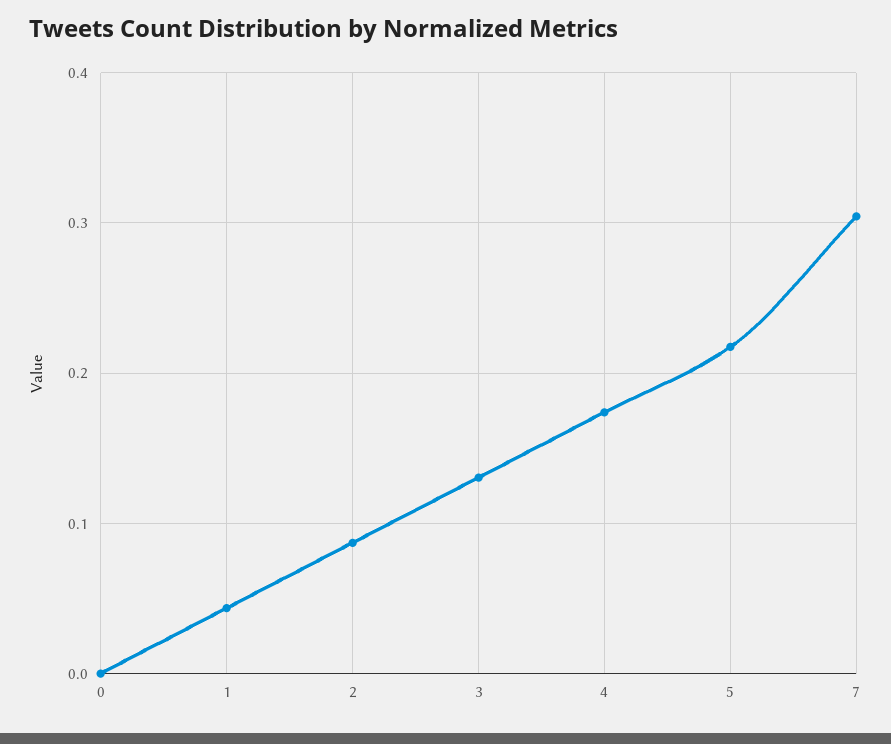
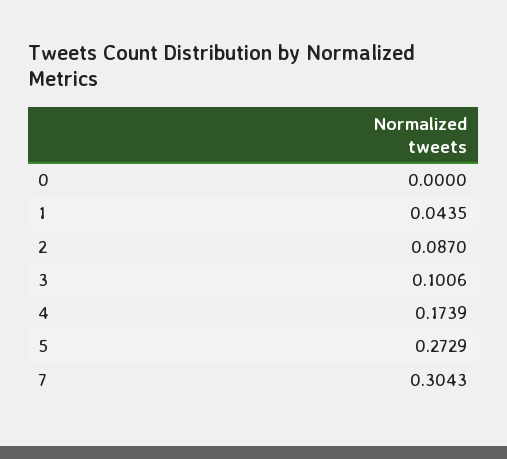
  {
    "0": 0,
    "1": 0.0435,
    "2": 0.087,
-   "3": 0.13,
+   "3": 0.1006,
    "4": 0.1739,
-   "5": 0.22,
+   "5": 0.2729,
    "7": 0.3043
  }

